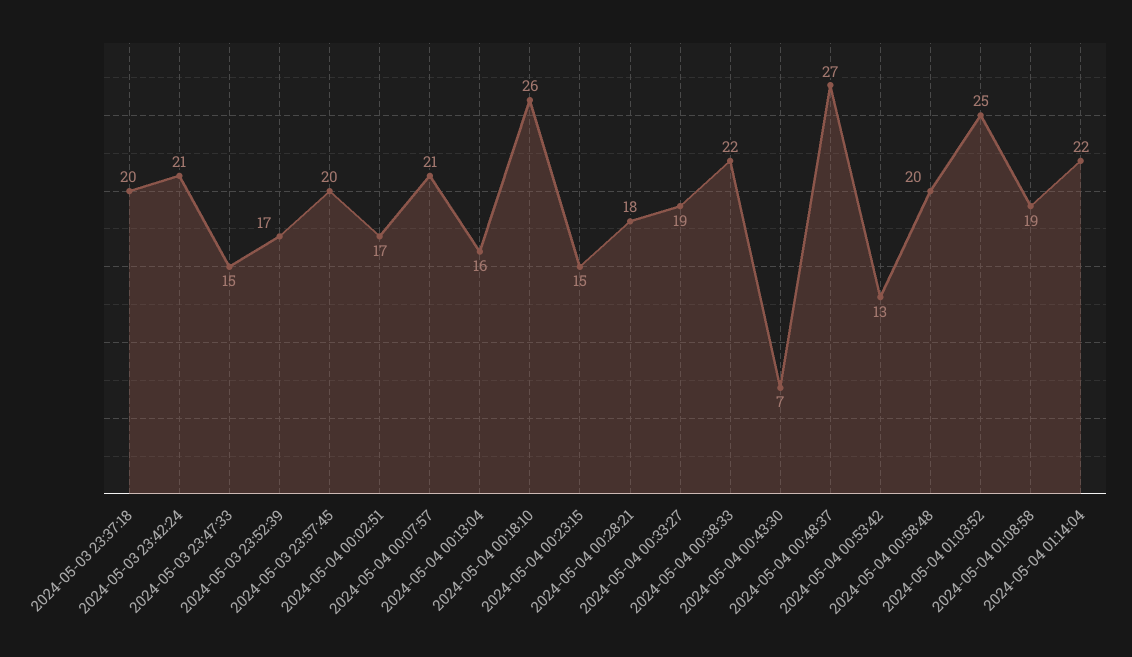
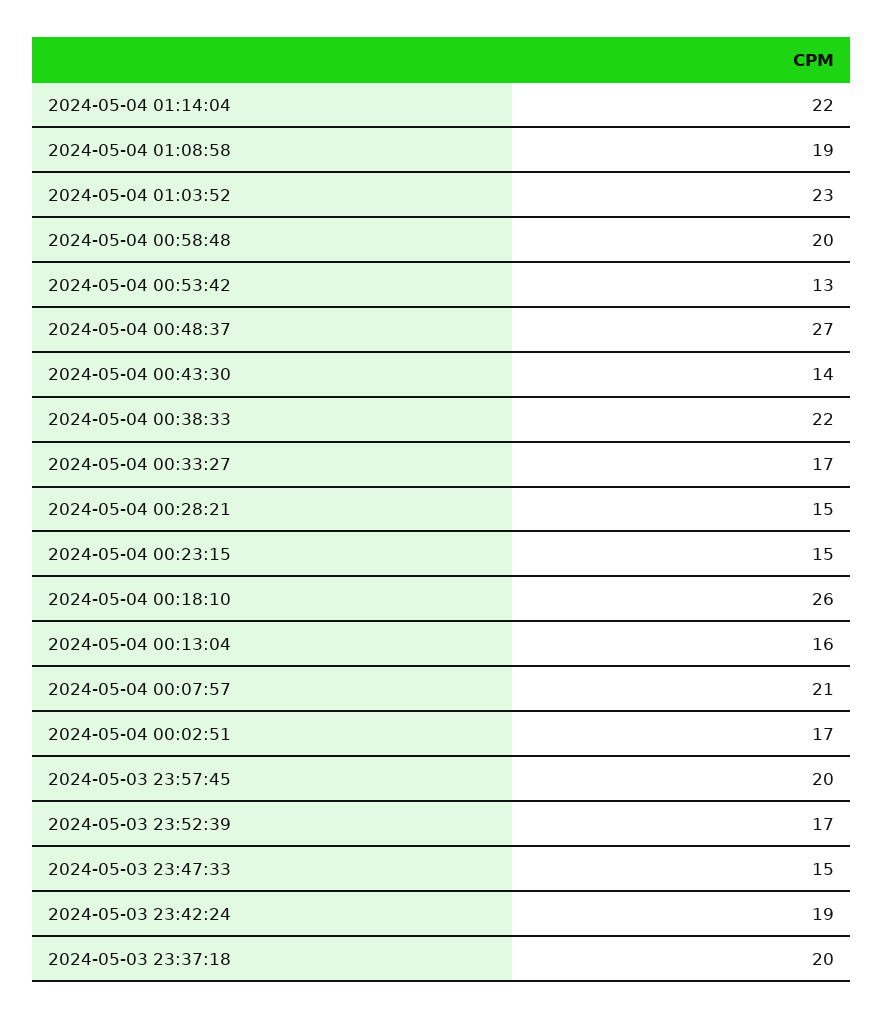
  {
    "2024-05-03 23:37:18": 20,
-   "2024-05-03 23:42:24": 21,
+   "2024-05-03 23:42:24": 19,
    "2024-05-03 23:47:33": 15,
    "2024-05-03 23:52:39": 17,
    "2024-05-03 23:57:45": 20,
    "2024-05-04 00:02:51": 17,
    "2024-05-04 00:07:57": 21,
    "2024-05-04 00:13:04": 16,
    "2024-05-04 00:18:10": 26,
    "2024-05-04 00:23:15": 15,
-   "2024-05-04 00:28:21": 18,
+   "2024-05-04 00:28:21": 15,
-   "2024-05-04 00:33:27": 19,
+   "2024-05-04 00:33:27": 17,
    "2024-05-04 00:38:33": 22,
-   "2024-05-04 00:43:30": 7,
+   "2024-05-04 00:43:30": 14,
    "2024-05-04 00:48:37": 27,
    "2024-05-04 00:53:42": 13,
    "2024-05-04 00:58:48": 20,
-   "2024-05-04 01:03:52": 25,
+   "2024-05-04 01:03:52": 23,
    "2024-05-04 01:08:58": 19,
    "2024-05-04 01:14:04": 22
  }

